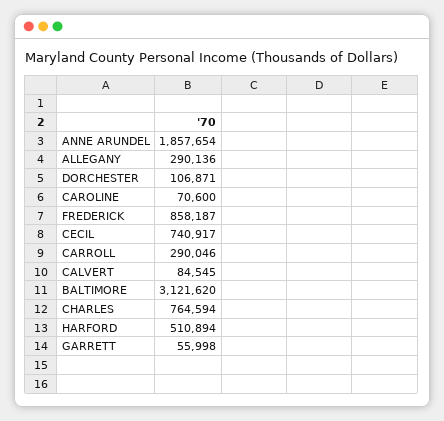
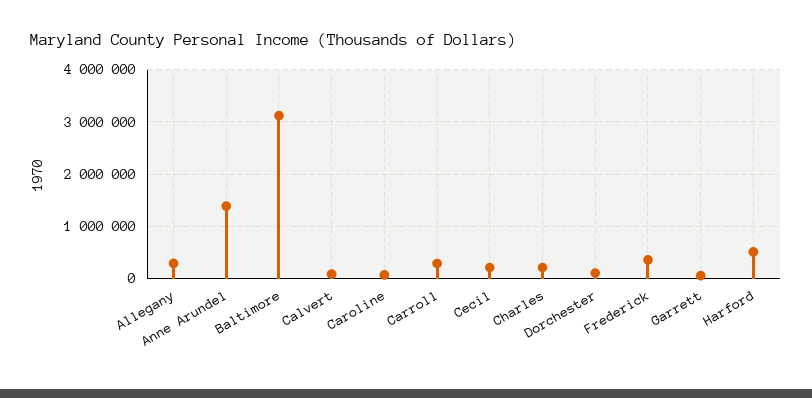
  {
-   "ANNE ARUNDEL": 1857654,
+   "ANNE ARUNDEL": 1400000,
    "ALLEGANY": 290136,
    "DORCHESTER": 106871,
    "CAROLINE": 70600,
-   "FREDERICK": 858187,
+   "FREDERICK": 400000,
-   "CECIL": 740917,
+   "CECIL": 200000,
    "CARROLL": 290046,
    "CALVERT": 84545,
    "BALTIMORE": 3121620,
-   "CHARLES": 764594,
+   "CHARLES": 200000,
    "HARFORD": 510894,
    "GARRETT": 55998
  }

